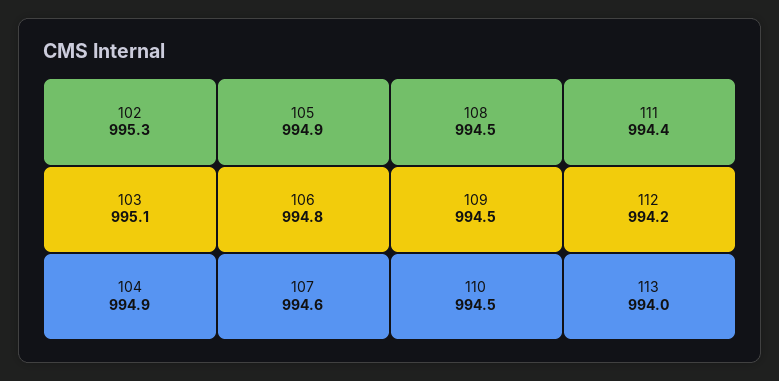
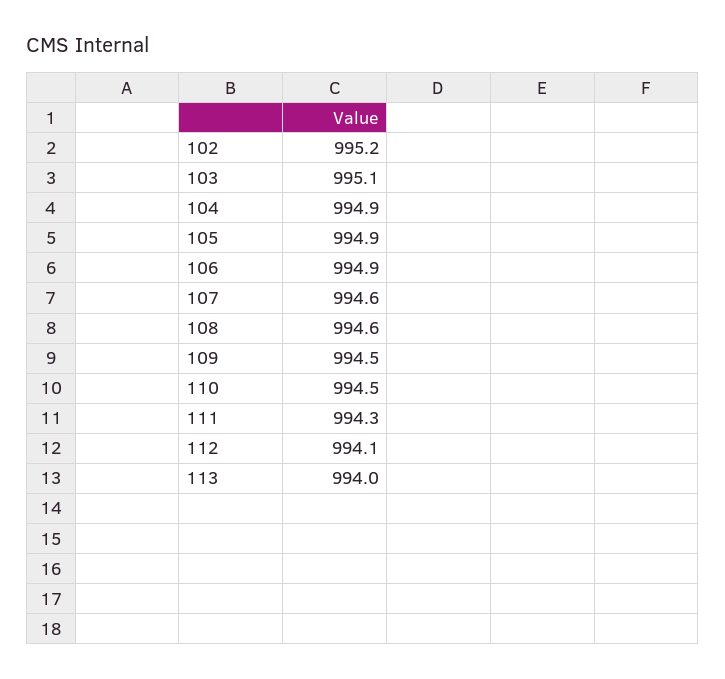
  {
-   "102": 995.3,
+   "102": 995.2,
    "103": 995.1,
    "104": 994.9,
    "105": 994.9,
-   "106": 994.8,
+   "106": 994.9,
    "107": 994.6,
-   "108": 994.5,
+   "108": 994.6,
    "109": 994.5,
    "110": 994.5,
-   "111": 994.4,
+   "111": 994.3,
-   "112": 994.2,
+   "112": 994.1,
    "113": 994
  }

